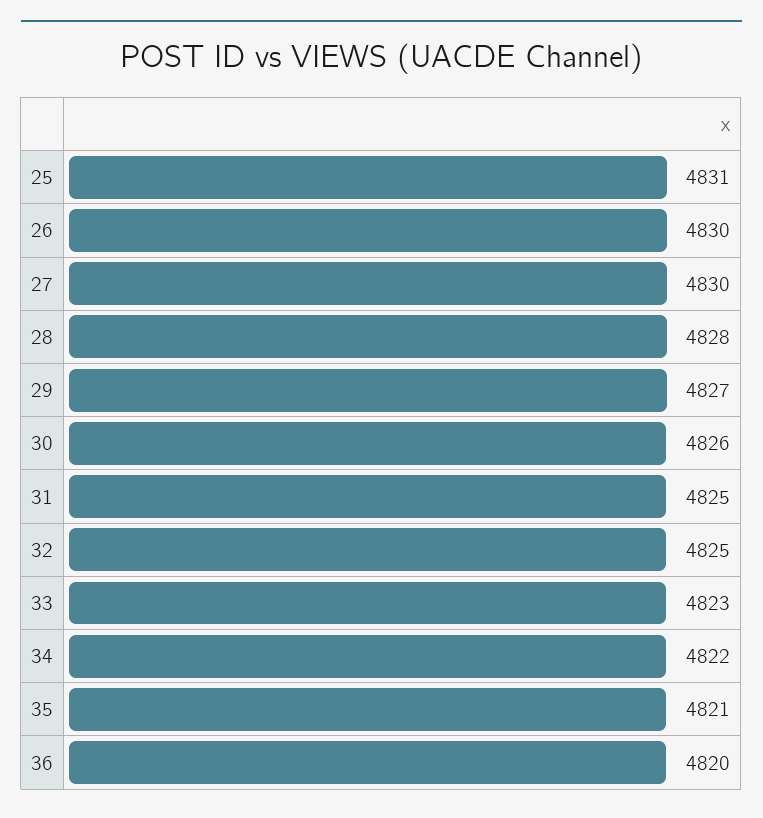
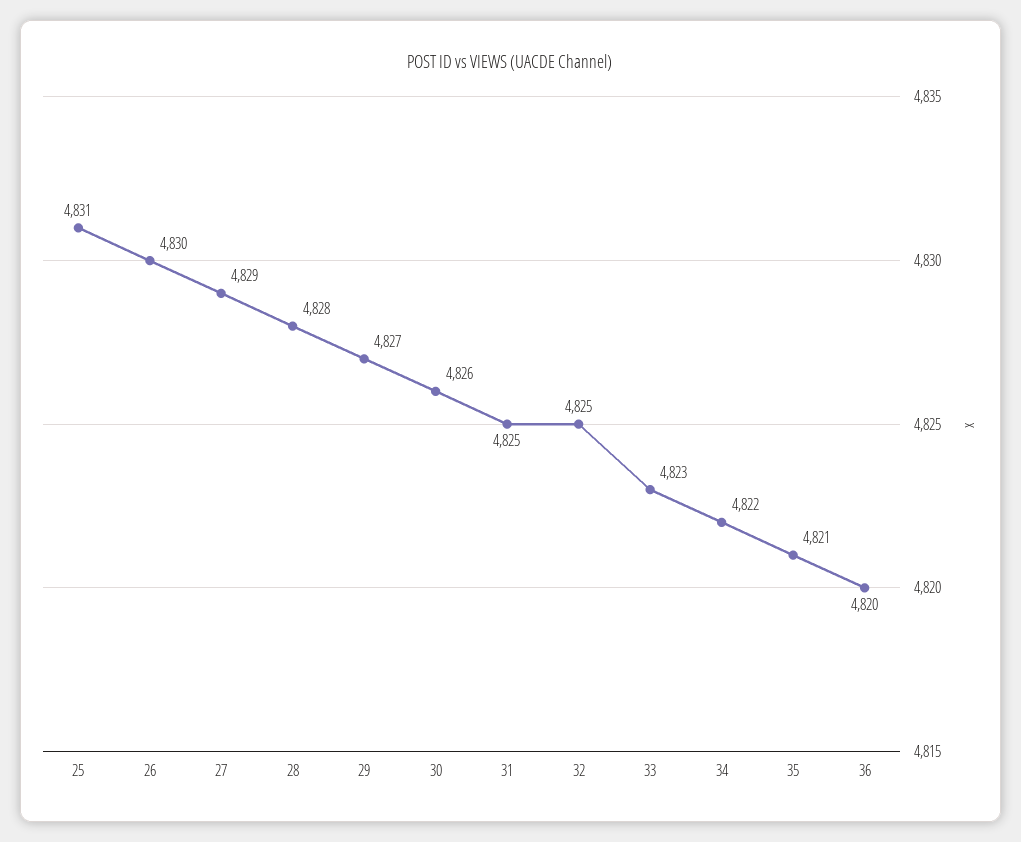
  {
    "25": 4831,
    "26": 4830,
-   "27": 4830,
+   "27": 4829,
    "28": 4828,
    "29": 4827,
    "30": 4826,
    "31": 4825,
    "32": 4825,
    "33": 4823,
    "34": 4822,
    "35": 4821,
    "36": 4820
  }

